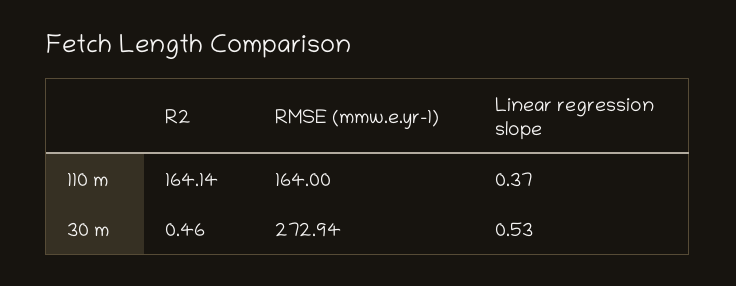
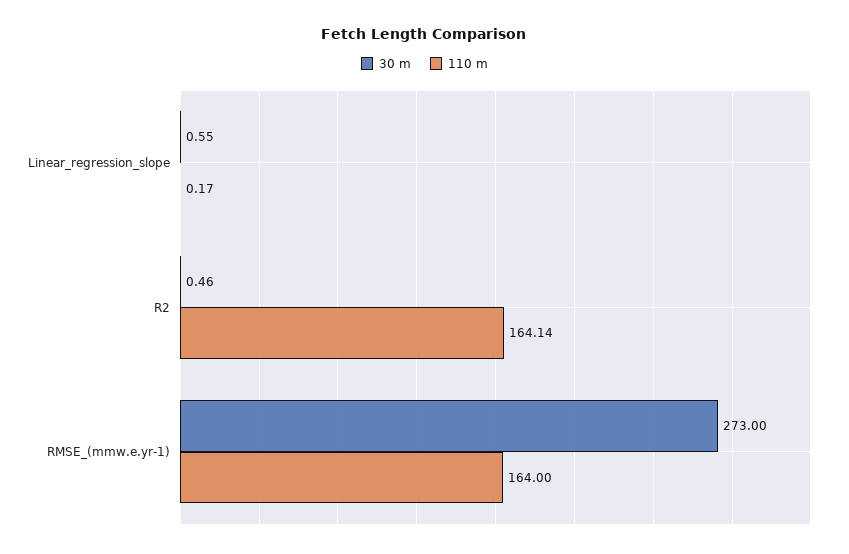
  {
    "110 m": {
      "R2": 164.14,
      "RMSE (mmw.e.yr-1)": 164,
-     "Linear regression slope": 0.37
+     "Linear regression slope": 0.17
    },
    "30 m": {
      "R2": 0.46,
-     "RMSE (mmw.e.yr-1)": 272.94,
+     "RMSE (mmw.e.yr-1)": 273,
-     "Linear regression slope": 0.53
+     "Linear regression slope": 0.55
    }
  }

